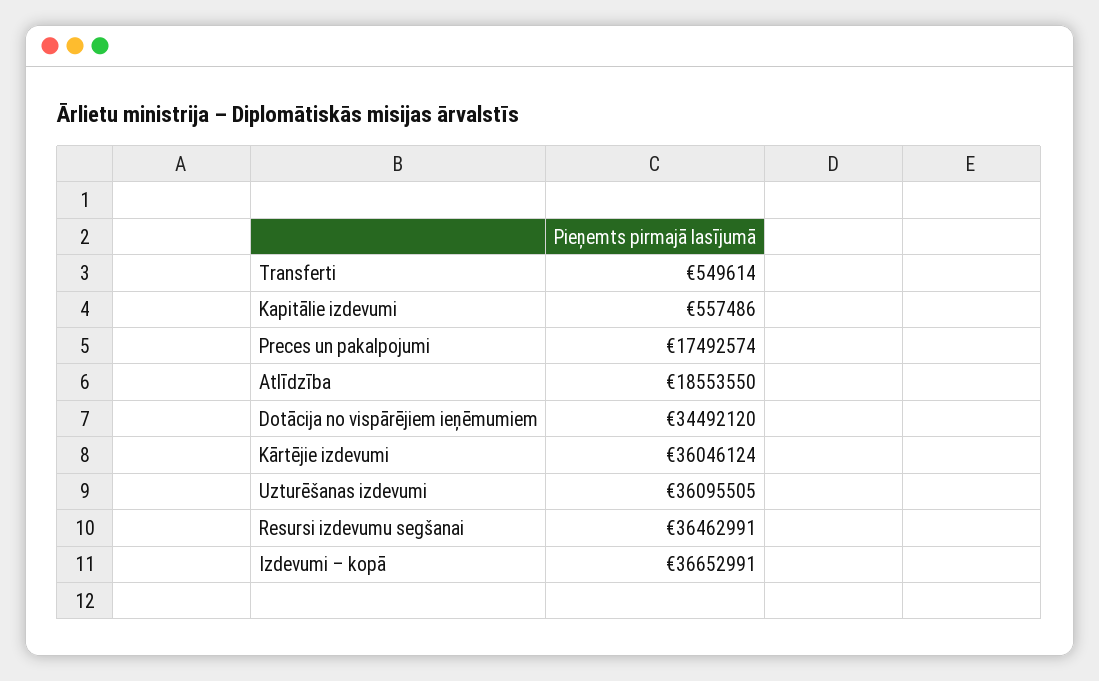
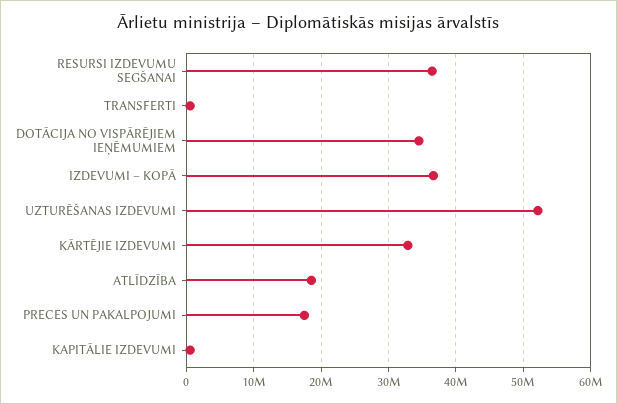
  {
    "Transferti": 549614,
    "Kapitālie izdevumi": 557486,
    "Preces un pakalpojumi": 17492574,
    "Atlīdzība": 18553550,
    "Dotācija no vispārējiem ieņēmumiem": 34492120,
-   "Kārtējie izdevumi": 36046124,
+   "Kārtējie izdevumi": 33000000,
-   "Uzturēšanas izdevumi": 36095505,
+   "Uzturēšanas izdevumi": 52000000,
    "Resursi izdevumu segšanai": 36462991,
    "Izdevumi – kopā": 36652991
  }

